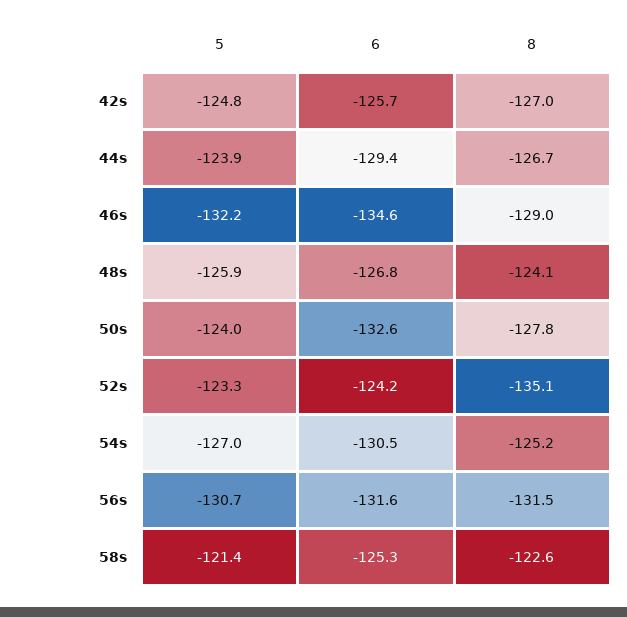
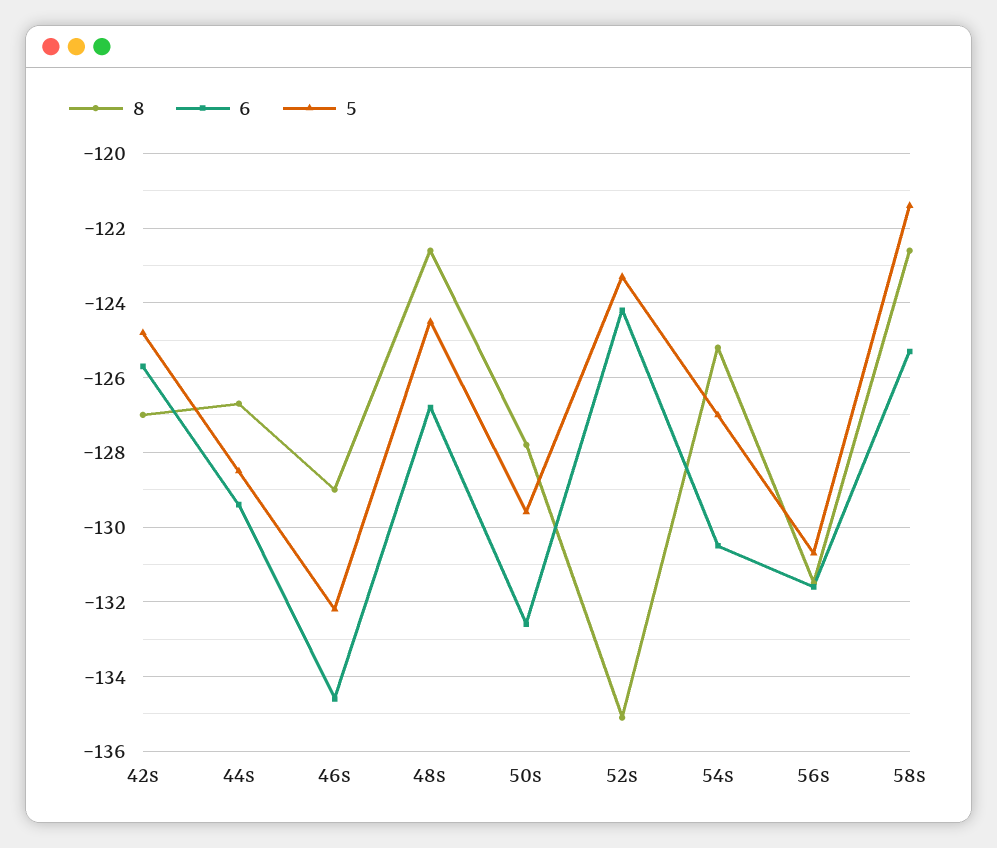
  {
    "5": {
      "42s": -124.8,
-     "44s": -123.9,
+     "44s": -128.5,
      "46s": -132.2,
-     "48s": -125.9,
+     "48s": -124.5,
-     "50s": -124,
+     "50s": -129.5,
      "52s": -123.3,
      "54s": -127,
      "56s": -130.7,
      "58s": -121.4
    },
    "6": {
      "42s": -125.7,
      "44s": -129.4,
      "46s": -134.6,
      "48s": -126.8,
      "50s": -132.6,
      "52s": -124.2,
      "54s": -130.5,
      "56s": -131.6,
      "58s": -125.3
    },
    "8": {
      "42s": -127,
      "44s": -126.7,
      "46s": -129,
-     "48s": -124.1,
+     "48s": -122.5,
      "50s": -127.8,
      "52s": -135.1,
      "54s": -125.2,
      "56s": -131.5,
      "58s": -122.6
    }
  }

